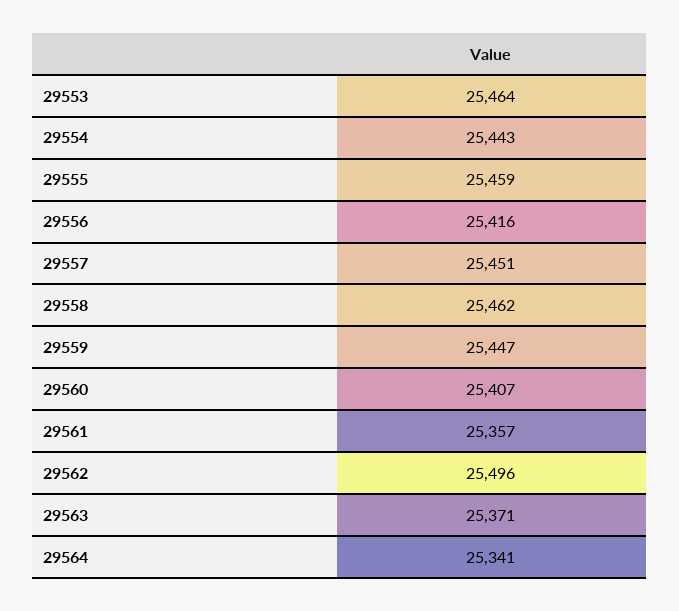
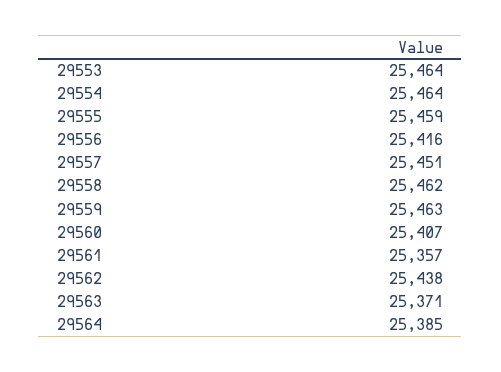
  {
    "29553": 25464,
-   "29554": 25443,
+   "29554": 25464,
    "29555": 25459,
    "29556": 25416,
    "29557": 25451,
    "29558": 25462,
-   "29559": 25447,
+   "29559": 25463,
    "29560": 25407,
    "29561": 25357,
-   "29562": 25496,
+   "29562": 25438,
    "29563": 25371,
-   "29564": 25341
+   "29564": 25385
  }

